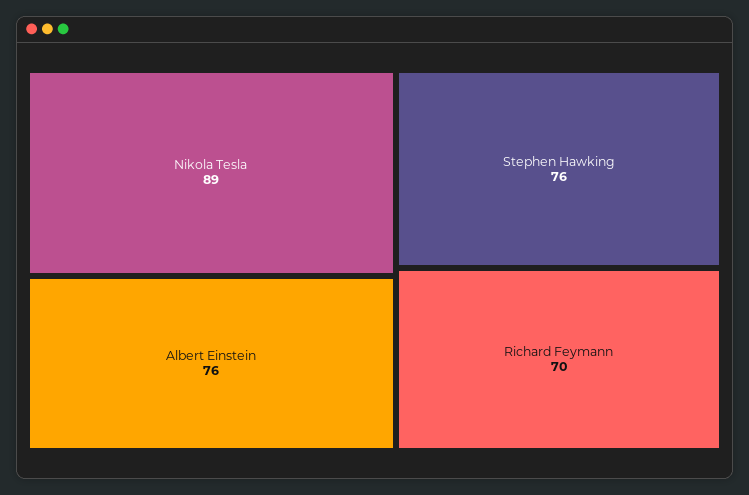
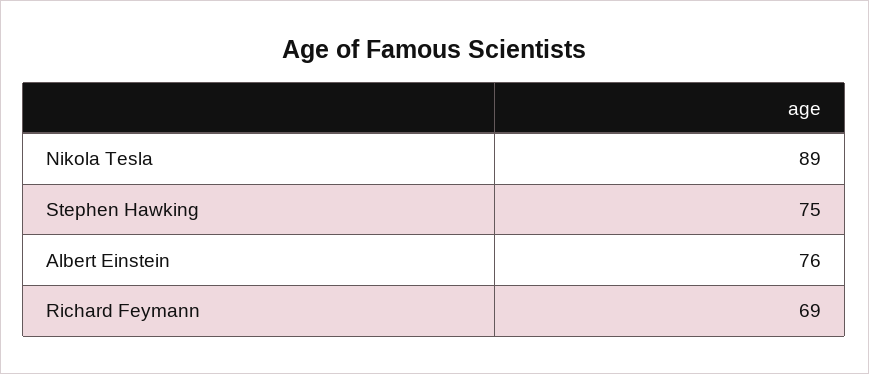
  {
    "Nikola Tesla": 89,
    "Albert Einstein": 76,
-   "Stephen Hawking": 76,
+   "Stephen Hawking": 75,
-   "Richard Feymann": 70
+   "Richard Feymann": 69
  }

